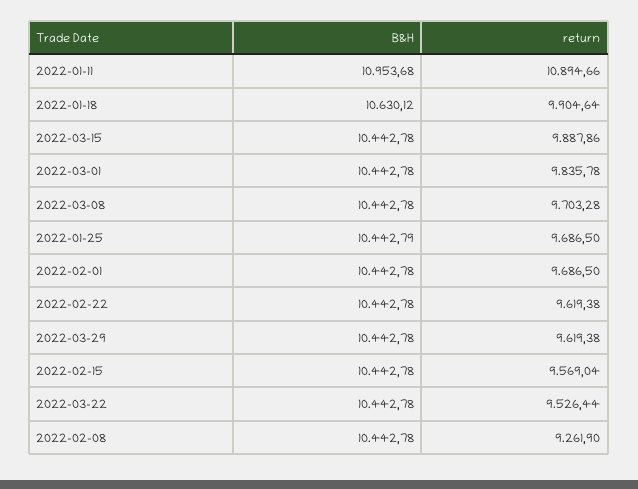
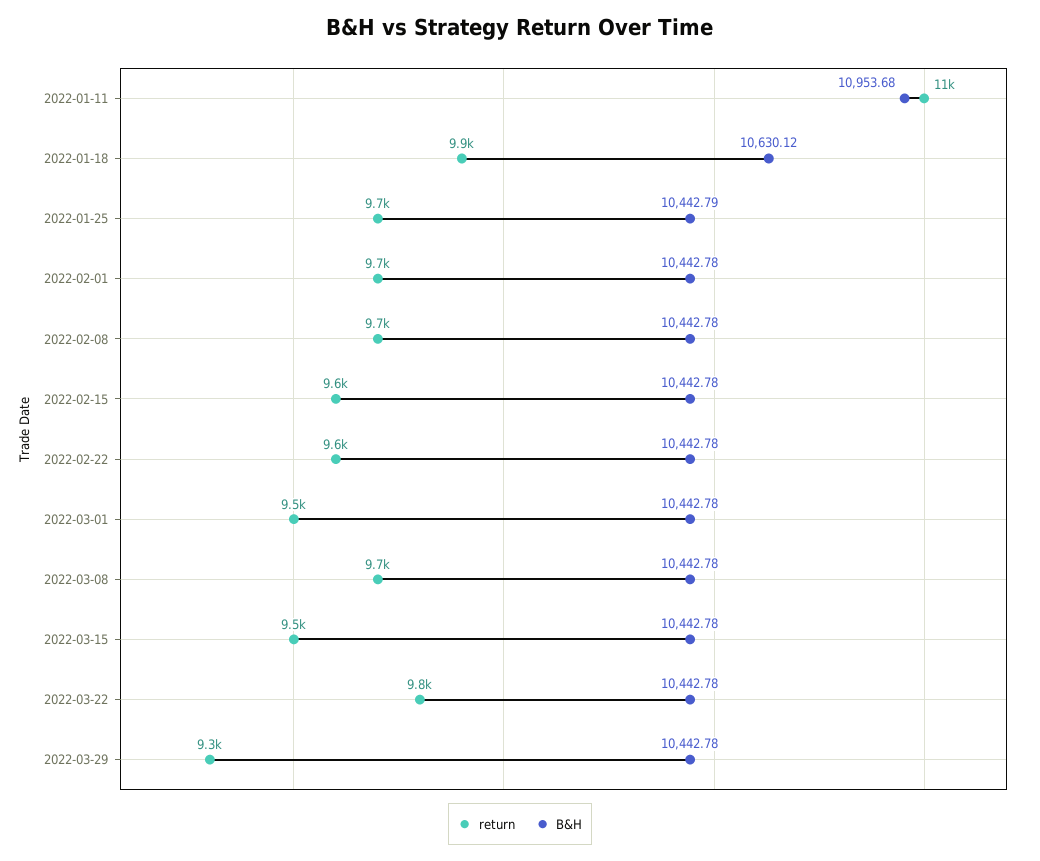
  {
    "B&H": {
      "2022-01-11": 10953.68,
      "2022-01-18": 10630.12,
      "2022-03-15": 10442.78,
      "2022-03-01": 10442.78,
      "2022-03-08": 10442.78,
      "2022-01-25": 10442.79,
      "2022-02-01": 10442.78,
      "2022-02-22": 10442.78,
      "2022-03-29": 10442.78,
      "2022-02-15": 10442.78,
      "2022-03-22": 10442.78,
      "2022-02-08": 10442.78
    },
    "return": {
      "2022-01-11": 10894.66,
      "2022-01-18": 9904.64,
-     "2022-03-15": 9887.86,
+     "2022-03-15": 9500,
-     "2022-03-01": 9835.78,
+     "2022-03-01": 9500,
      "2022-03-08": 9703.28,
      "2022-01-25": 9686.5,
      "2022-02-01": 9686.5,
      "2022-02-22": 9619.38,
-     "2022-03-29": 9619.38,
+     "2022-03-29": 9300,
      "2022-02-15": 9569.04,
-     "2022-03-22": 9526.44,
+     "2022-03-22": 9800,
-     "2022-02-08": 9261.9
+     "2022-02-08": 9700
    }
  }

